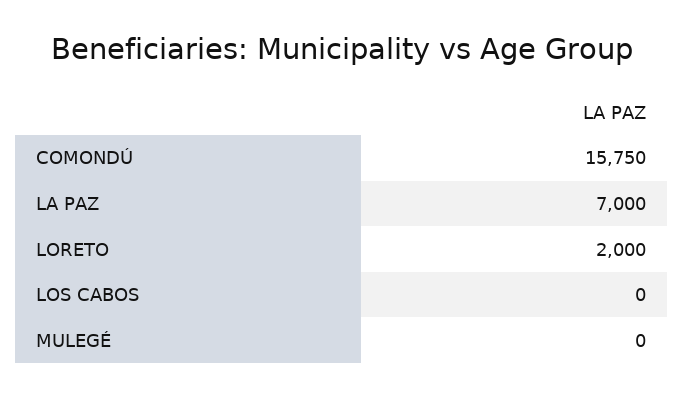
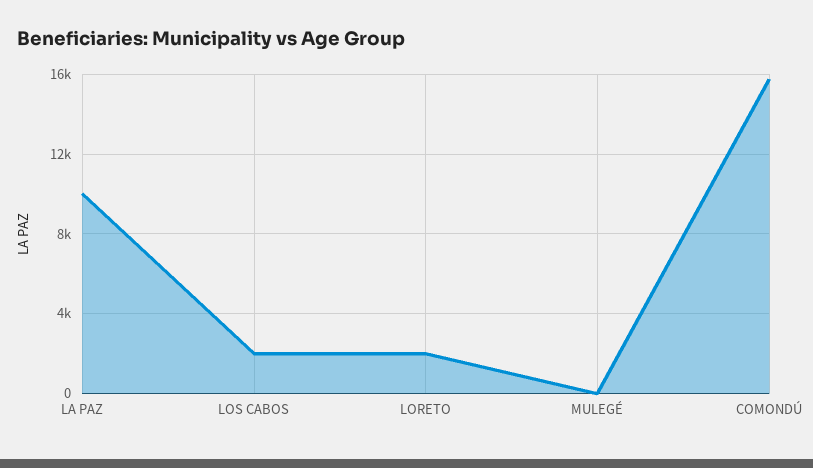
  {
    "COMONDÚ": 15750,
-   "LA PAZ": 7000,
+   "LA PAZ": 10000,
    "LORETO": 2000,
-   "LOS CABOS": 0,
+   "LOS CABOS": 2000,
    "MULEGÉ": 0
  }

